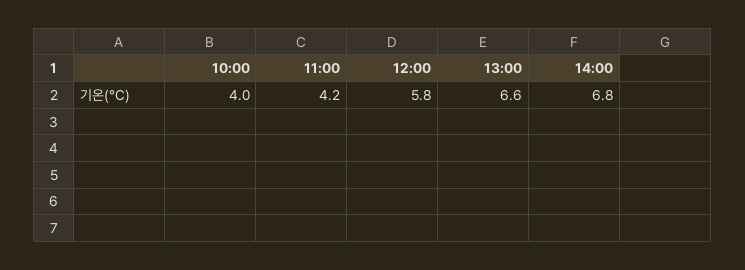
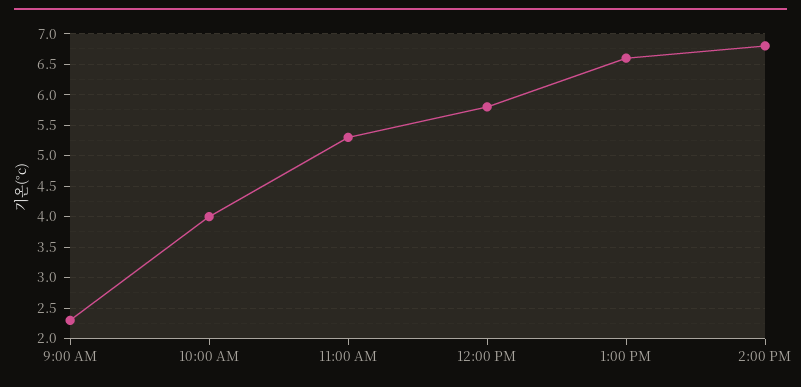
  {
    "10:00": 4,
-   "11:00": 4.2,
+   "11:00": 5.3,
    "12:00": 5.8,
    "13:00": 6.6,
-   "14:00": 6.8
+   "14:00": 6.8,
+   "9:00 AM": 2.3
  }

